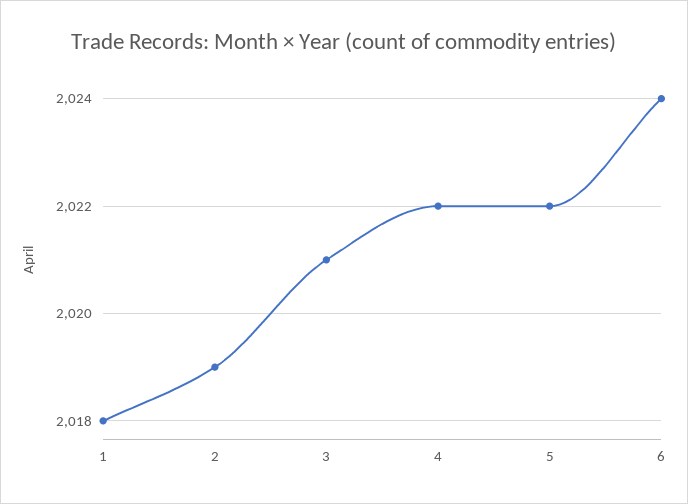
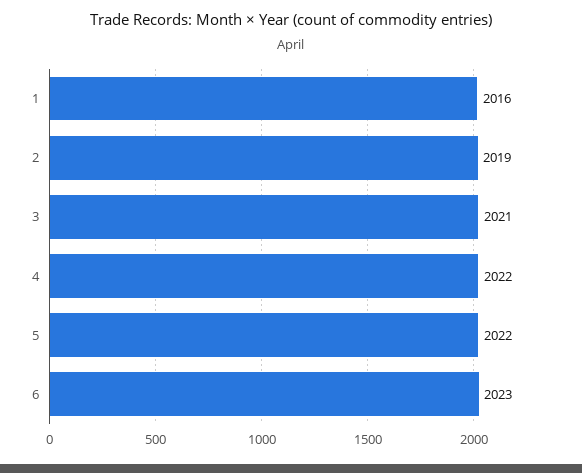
  {
-   "1": 2018,
+   "1": 2016,
    "2": 2019,
    "3": 2021,
    "4": 2022,
    "5": 2022,
-   "6": 2024
+   "6": 2023
  }

